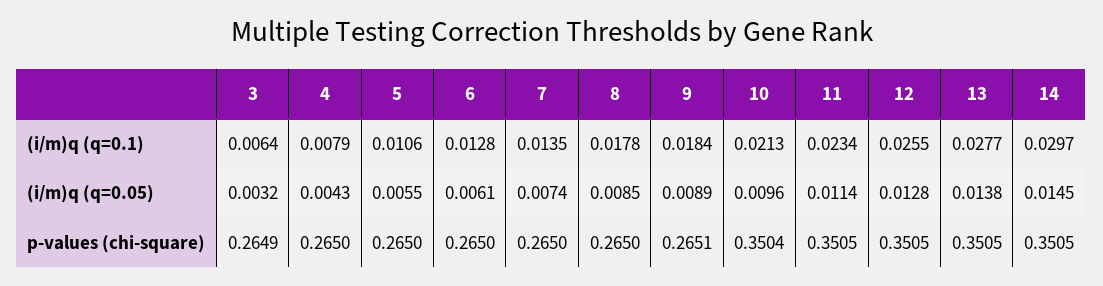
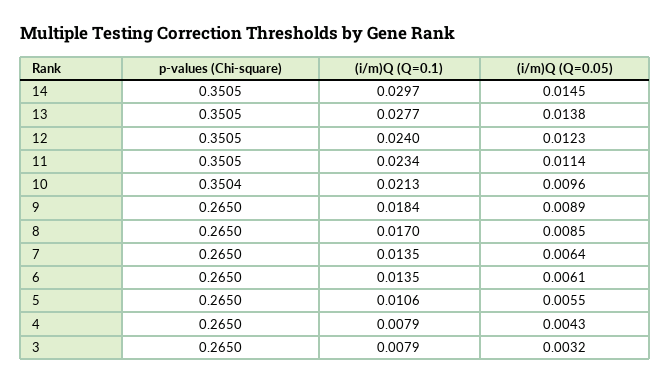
  {
    "3": {
-     "(i/m)q (q=0.1)": 0.0064,
+     "(i/m)q (q=0.1)": 0.0079,
      "(i/m)q (q=0.05)": 0.0032,
-     "p-values (chi-square)": 0.2649
+     "p-values (chi-square)": 0.265
    },
    "4": {
      "(i/m)q (q=0.1)": 0.0079,
      "(i/m)q (q=0.05)": 0.0043,
      "p-values (chi-square)": 0.265
    },
    "5": {
      "(i/m)q (q=0.1)": 0.0106,
      "(i/m)q (q=0.05)": 0.0055,
      "p-values (chi-square)": 0.265
    },
    "6": {
-     "(i/m)q (q=0.1)": 0.0128,
+     "(i/m)q (q=0.1)": 0.0135,
      "(i/m)q (q=0.05)": 0.0061,
      "p-values (chi-square)": 0.265
    },
    "7": {
      "(i/m)q (q=0.1)": 0.0135,
-     "(i/m)q (q=0.05)": 0.0074,
+     "(i/m)q (q=0.05)": 0.0064,
      "p-values (chi-square)": 0.265
    },
    "8": {
-     "(i/m)q (q=0.1)": 0.0178,
+     "(i/m)q (q=0.1)": 0.017,
      "(i/m)q (q=0.05)": 0.0085,
      "p-values (chi-square)": 0.265
    },
    "9": {
      "(i/m)q (q=0.1)": 0.0184,
      "(i/m)q (q=0.05)": 0.0089,
-     "p-values (chi-square)": 0.2651
+     "p-values (chi-square)": 0.265
    },
    "10": {
      "(i/m)q (q=0.1)": 0.0213,
      "(i/m)q (q=0.05)": 0.0096,
      "p-values (chi-square)": 0.3504
    },
    "11": {
      "(i/m)q (q=0.1)": 0.0234,
      "(i/m)q (q=0.05)": 0.0114,
      "p-values (chi-square)": 0.3505
    },
    "12": {
-     "(i/m)q (q=0.1)": 0.0255,
+     "(i/m)q (q=0.1)": 0.024,
-     "(i/m)q (q=0.05)": 0.0128,
+     "(i/m)q (q=0.05)": 0.0123,
      "p-values (chi-square)": 0.3505
    },
    "13": {
      "(i/m)q (q=0.1)": 0.0277,
      "(i/m)q (q=0.05)": 0.0138,
      "p-values (chi-square)": 0.3505
    },
    "14": {
      "(i/m)q (q=0.1)": 0.0297,
      "(i/m)q (q=0.05)": 0.0145,
      "p-values (chi-square)": 0.3505
    }
  }

